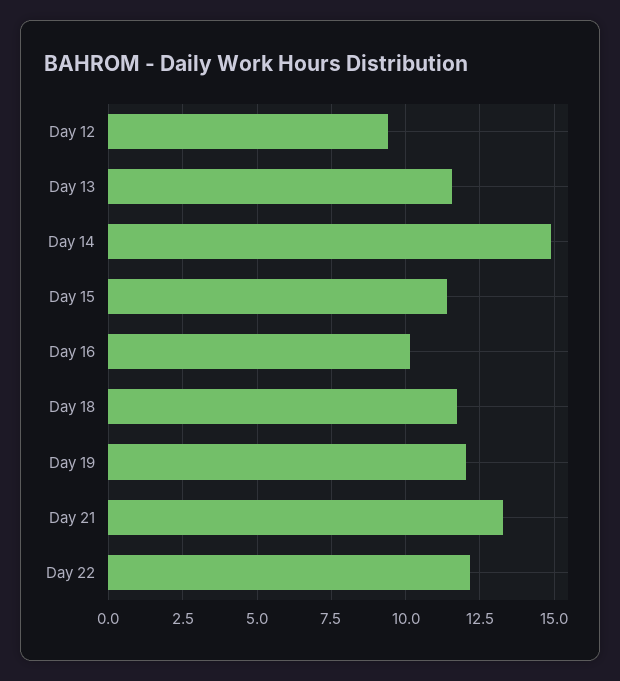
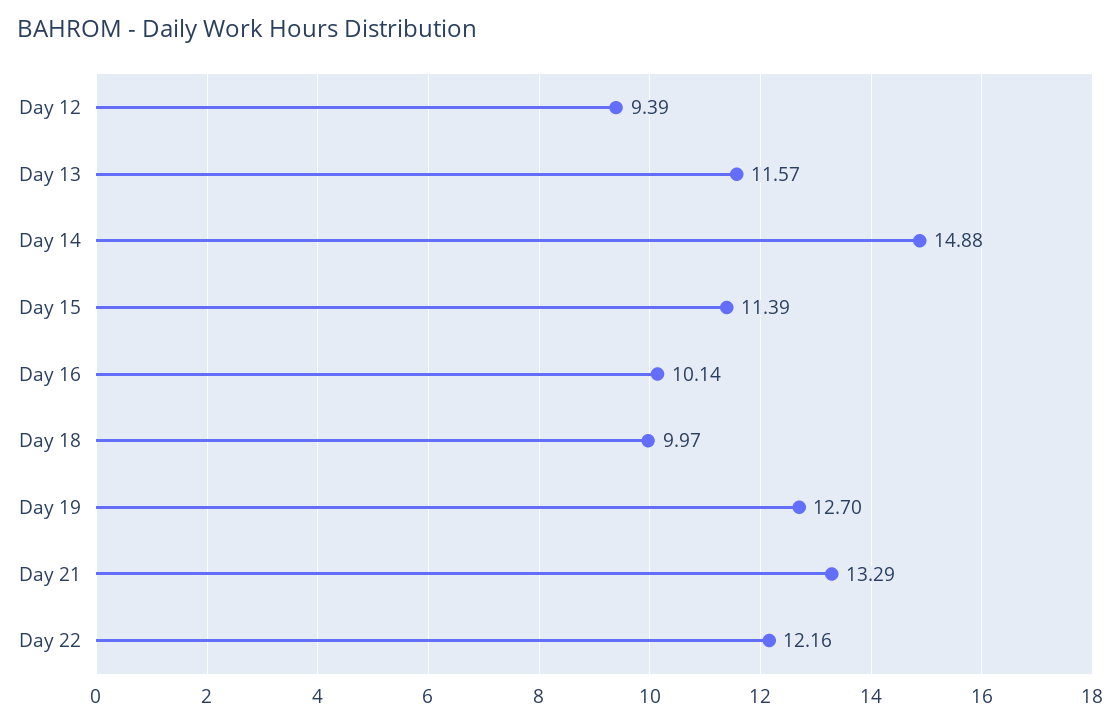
  {
    "Day 12": 9.39,
    "Day 13": 11.57,
    "Day 14": 14.88,
    "Day 15": 11.39,
    "Day 16": 10.14,
-   "Day 18": 11.75,
+   "Day 18": 9.97,
-   "Day 19": 12,
+   "Day 19": 12.7,
    "Day 21": 13.29,
    "Day 22": 12.16
  }

